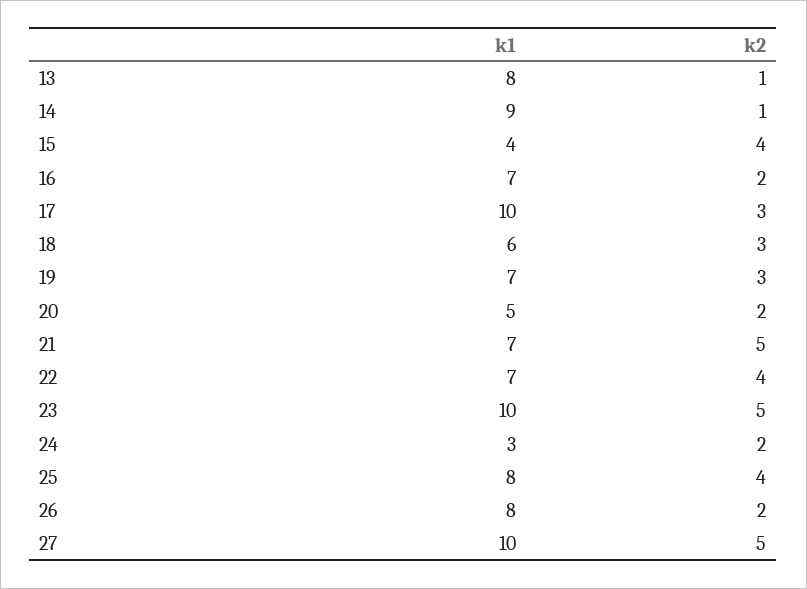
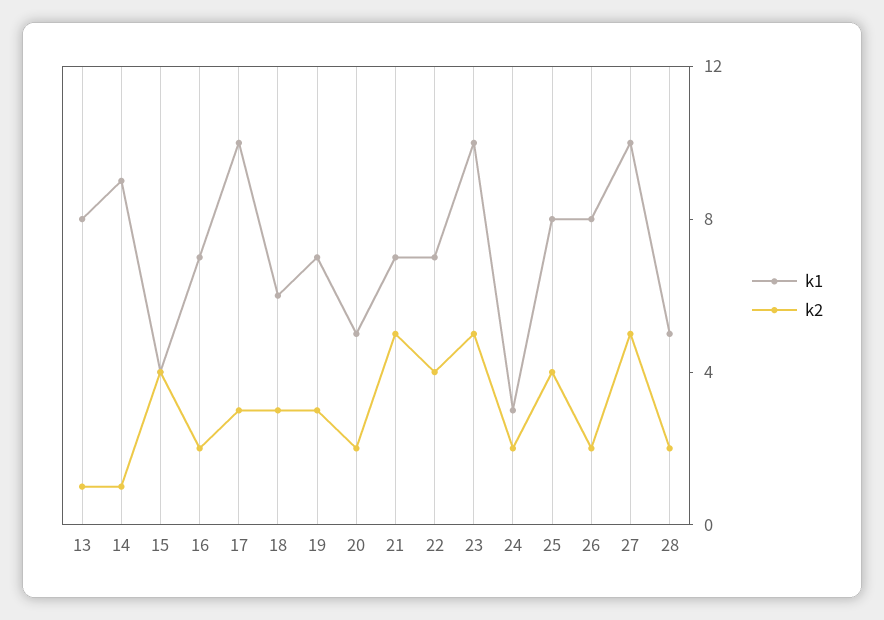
  {
    "k1": {
      "13": 8,
      "14": 9,
      "15": 4,
      "16": 7,
      "17": 10,
      "18": 6,
      "19": 7,
      "20": 5,
      "21": 7,
      "22": 7,
      "23": 10,
      "24": 3,
      "25": 8,
      "26": 8,
-     "27": 10
+     "27": 10,
+     "28": 5
    },
    "k2": {
      "13": 1,
      "14": 1,
      "15": 4,
      "16": 2,
      "17": 3,
      "18": 3,
      "19": 3,
      "20": 2,
      "21": 5,
      "22": 4,
      "23": 5,
      "24": 2,
      "25": 4,
      "26": 2,
-     "27": 5
+     "27": 5,
+     "28": 2
    }
  }

